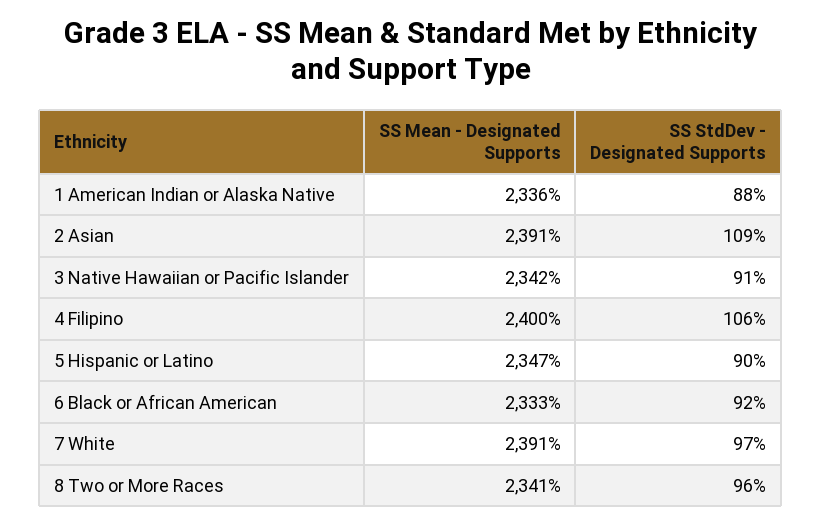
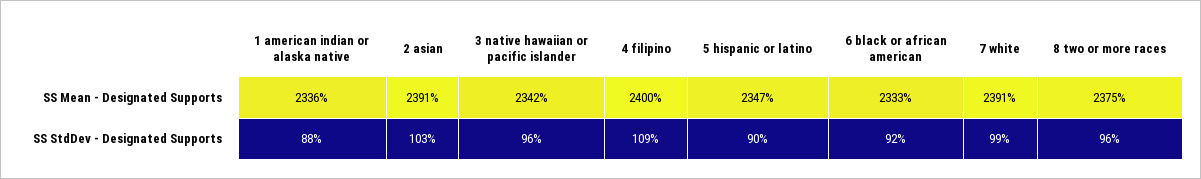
  {
    "SS Mean - Designated Supports": {
      "1 American Indian or Alaska Native": 2336,
      "2 Asian": 2391,
      "3 Native Hawaiian or Pacific Islander": 2342,
      "4 Filipino": 2400,
      "5 Hispanic or Latino": 2347,
      "6 Black or African American": 2333,
      "7 White": 2391,
-     "8 Two or More Races": 2341
+     "8 Two or More Races": 2375
    },
    "SS StdDev - Designated Supports": {
      "1 American Indian or Alaska Native": 88,
-     "2 Asian": 109,
+     "2 Asian": 103,
-     "3 Native Hawaiian or Pacific Islander": 91,
+     "3 Native Hawaiian or Pacific Islander": 96,
-     "4 Filipino": 106,
+     "4 Filipino": 109,
      "5 Hispanic or Latino": 90,
      "6 Black or African American": 92,
-     "7 White": 97,
+     "7 White": 99,
      "8 Two or More Races": 96
    }
  }

